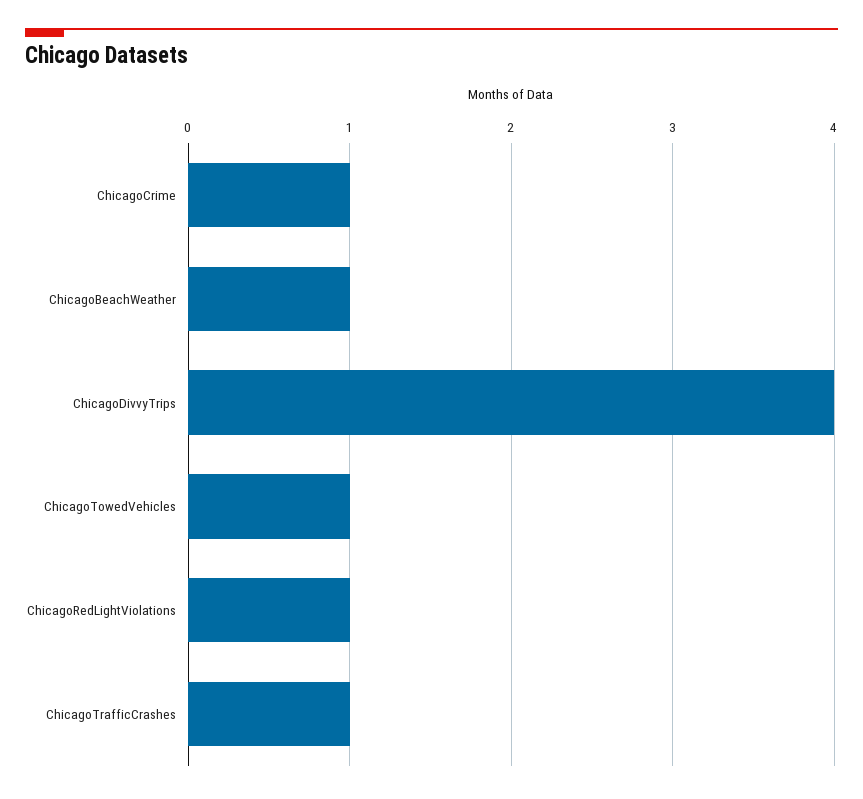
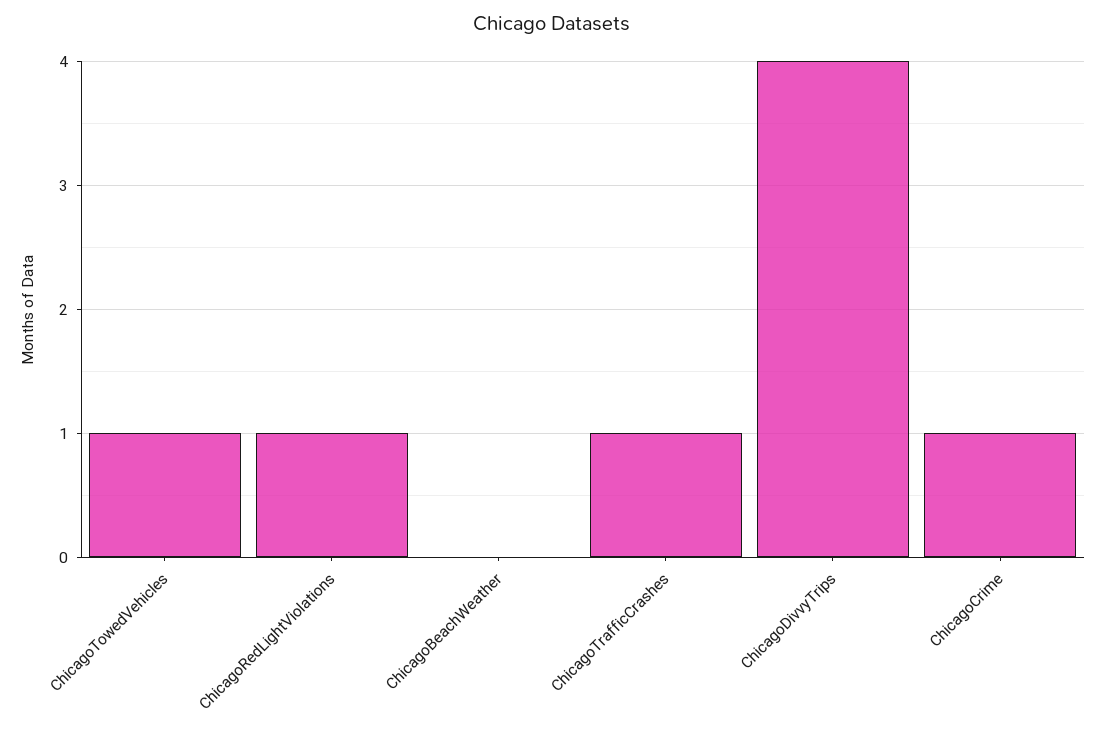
  {
    "ChicagoCrime": 1,
-   "ChicagoBeachWeather": 1,
+   "ChicagoBeachWeather": 0,
    "ChicagoDivvyTrips": 4,
    "ChicagoTowedVehicles": 1,
    "ChicagoRedLightViolations": 1,
    "ChicagoTrafficCrashes": 1
  }

